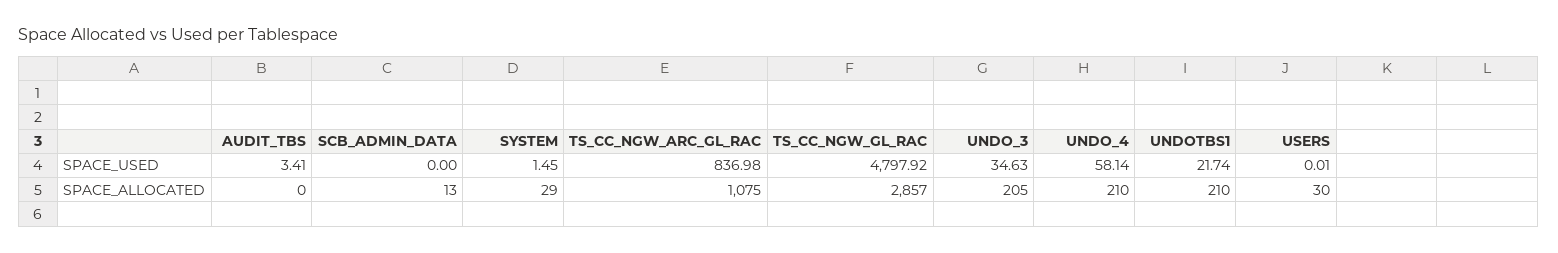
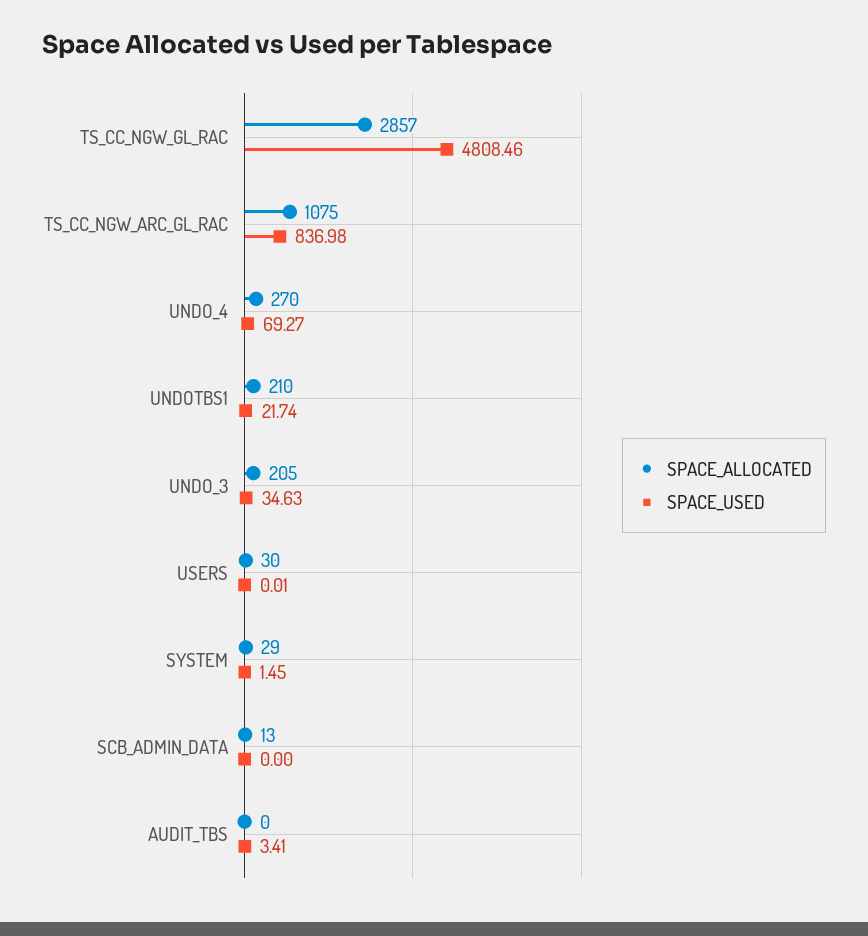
  {
    "SPACE_USED": {
      "AUDIT_TBS": 3.41,
      "SCB_ADMIN_DATA": 0,
      "SYSTEM": 1.45,
      "TS_CC_NGW_ARC_GL_RAC": 836.98,
-     "TS_CC_NGW_GL_RAC": 4797.92,
+     "TS_CC_NGW_GL_RAC": 4808.46,
      "UNDO_3": 34.63,
-     "UNDO_4": 58.14,
+     "UNDO_4": 69.27,
      "UNDOTBS1": 21.74,
      "USERS": 0.01
    },
    "SPACE_ALLOCATED": {
      "AUDIT_TBS": 0,
      "SCB_ADMIN_DATA": 13,
      "SYSTEM": 29,
      "TS_CC_NGW_ARC_GL_RAC": 1075,
      "TS_CC_NGW_GL_RAC": 2857,
      "UNDO_3": 205,
-     "UNDO_4": 210,
+     "UNDO_4": 270,
      "UNDOTBS1": 210,
      "USERS": 30
    }
  }

